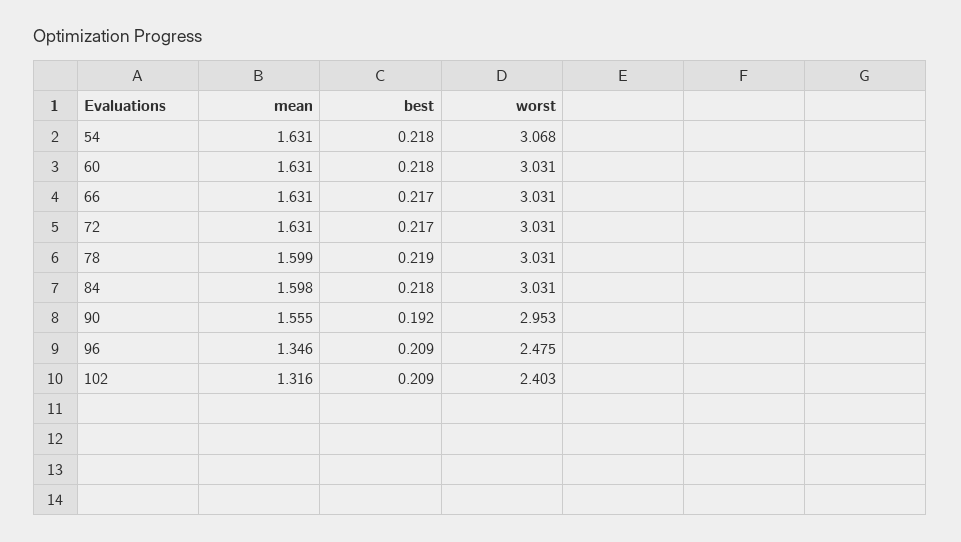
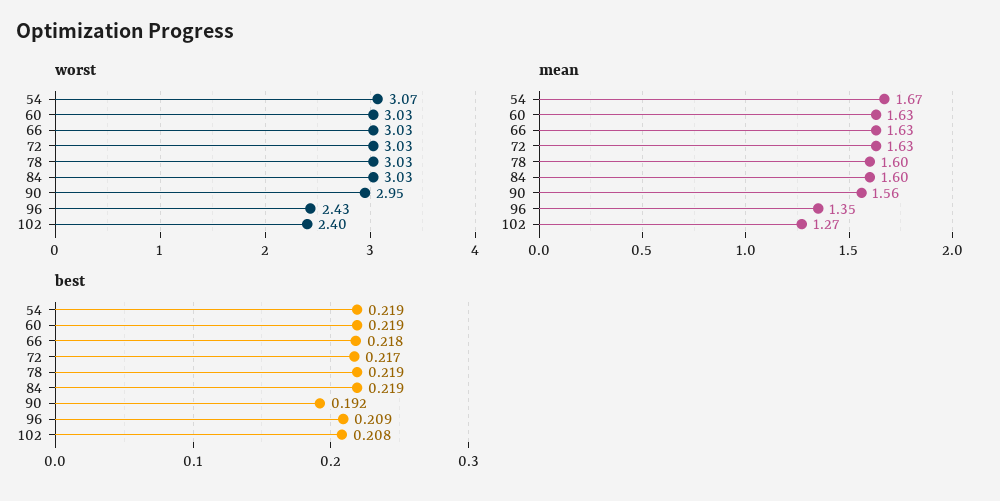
  {
    "mean": {
-     "54": 1.631,
+     "54": 1.67,
      "60": 1.631,
      "66": 1.631,
      "72": 1.631,
      "78": 1.599,
      "84": 1.598,
      "90": 1.555,
      "96": 1.346,
-     "102": 1.316
+     "102": 1.27
    },
    "best": {
-     "54": 0.218,
+     "54": 0.219,
-     "60": 0.218,
+     "60": 0.219,
-     "66": 0.217,
+     "66": 0.218,
      "72": 0.217,
      "78": 0.219,
-     "84": 0.218,
+     "84": 0.219,
      "90": 0.192,
      "96": 0.209,
-     "102": 0.209
+     "102": 0.208
    },
    "worst": {
      "54": 3.068,
      "60": 3.031,
      "66": 3.031,
      "72": 3.031,
      "78": 3.031,
      "84": 3.031,
      "90": 2.953,
-     "96": 2.475,
+     "96": 2.43,
      "102": 2.403
    }
  }

